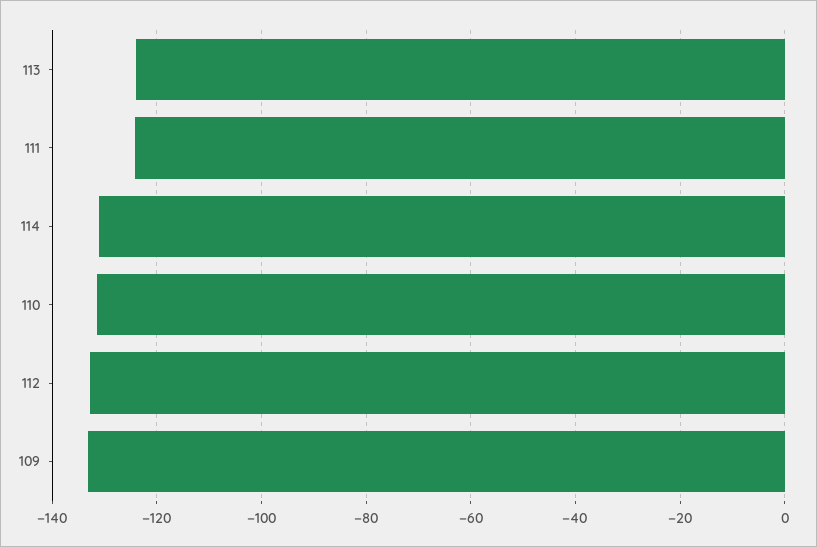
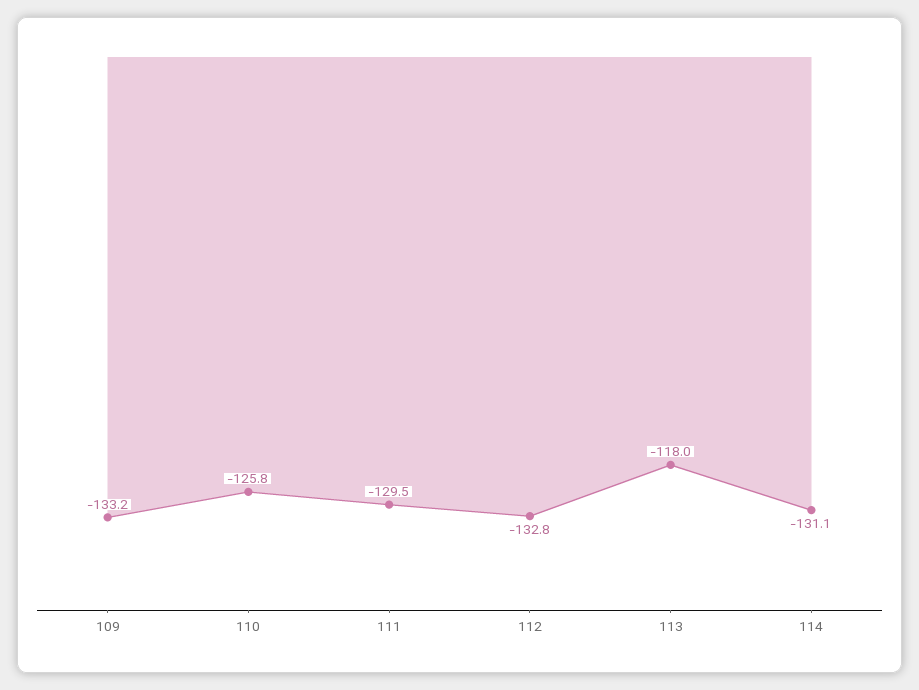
  {
-   "113": -124,
+   "113": -118,
-   "111": -124,
+   "111": -129.5,
    "114": -131.1,
-   "110": -132,
+   "110": -125.8,
    "112": -132.8,
    "109": -133.2
  }

